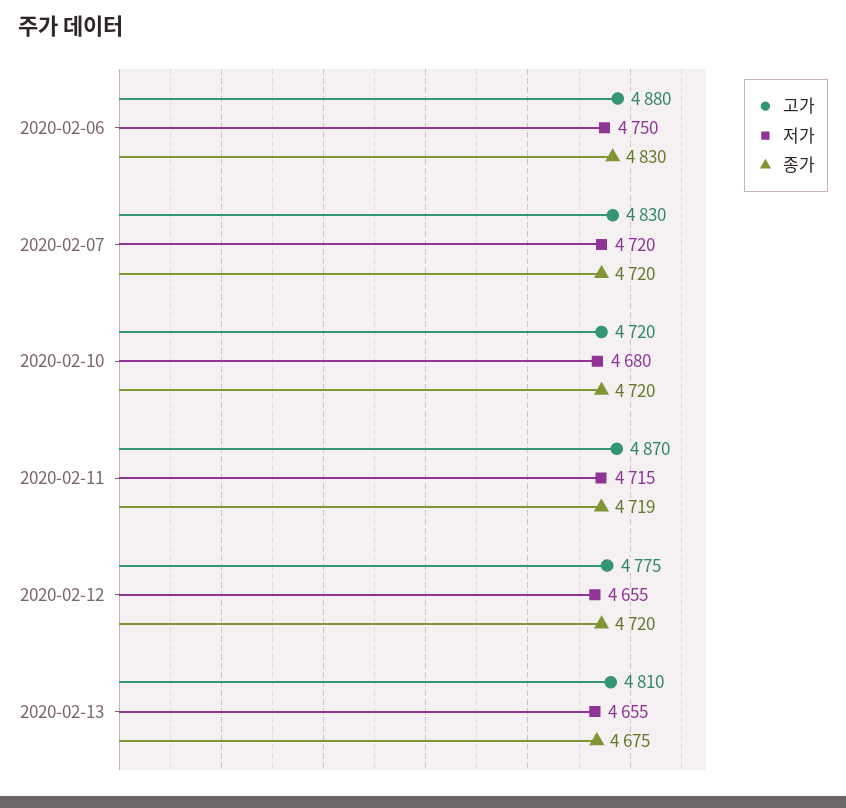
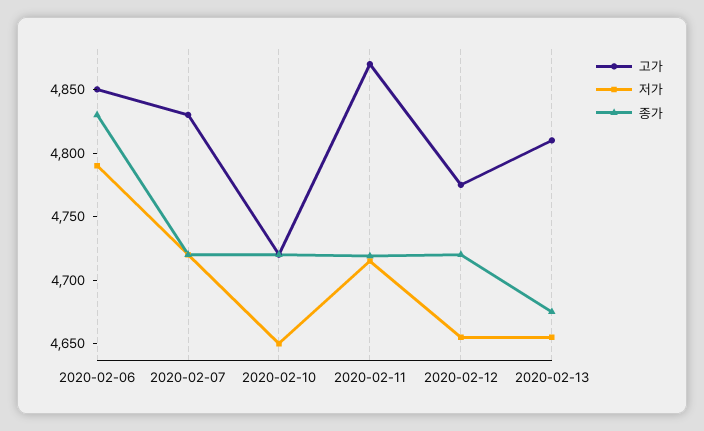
  {
    "고가": {
-     "2020-02-06": 4880,
+     "2020-02-06": 4850,
      "2020-02-07": 4830,
      "2020-02-10": 4720,
      "2020-02-11": 4870,
      "2020-02-12": 4775,
      "2020-02-13": 4810
    },
    "저가": {
-     "2020-02-06": 4750,
+     "2020-02-06": 4790,
      "2020-02-07": 4720,
-     "2020-02-10": 4680,
+     "2020-02-10": 4650,
      "2020-02-11": 4715,
      "2020-02-12": 4655,
      "2020-02-13": 4655
    },
    "종가": {
      "2020-02-06": 4830,
      "2020-02-07": 4720,
      "2020-02-10": 4720,
      "2020-02-11": 4719,
      "2020-02-12": 4720,
      "2020-02-13": 4675
    }
  }

